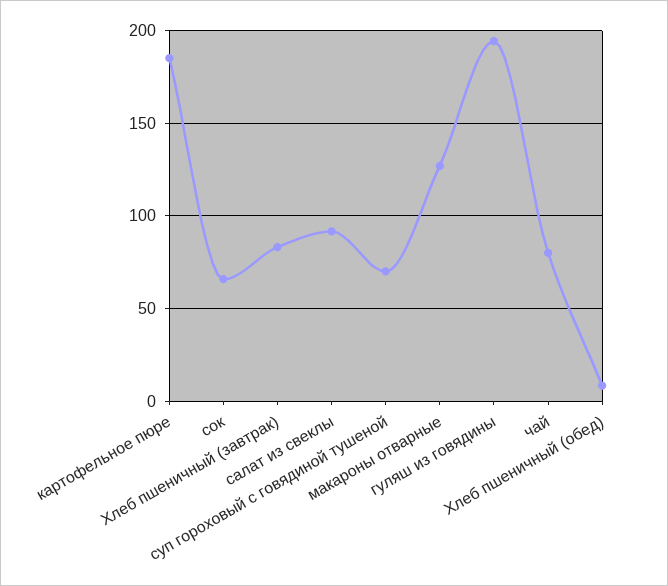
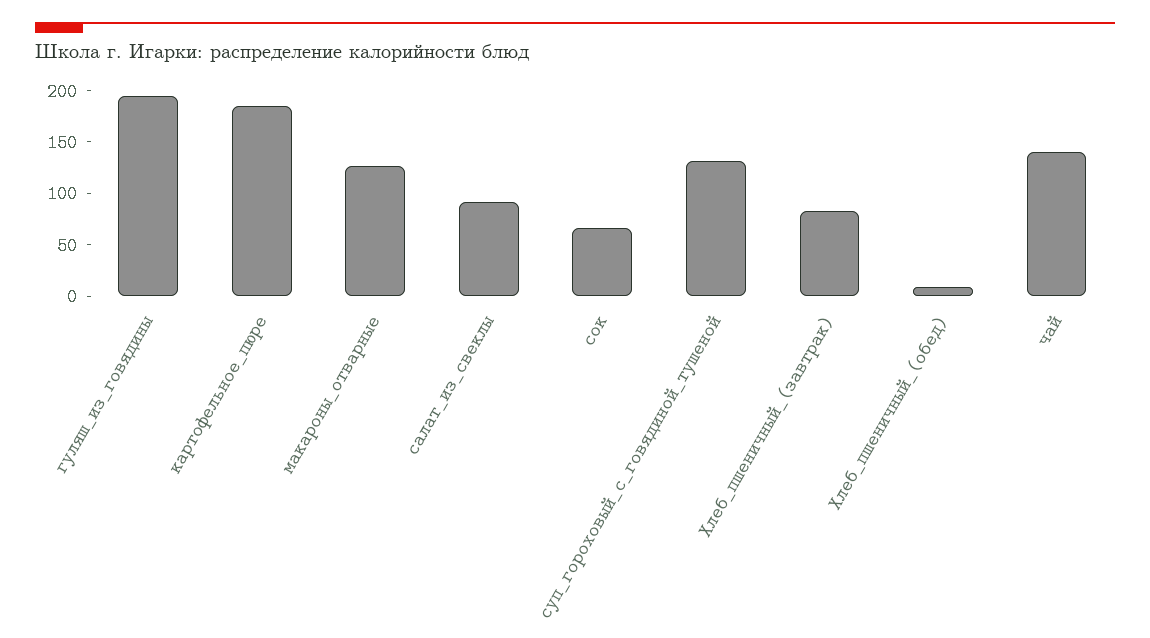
  {
    "картофельное пюре": 185,
    "сок": 65,
    "Хлеб пшеничный (завтрак)": 85,
    "салат из свеклы": 90,
-   "суп гороховый с говядиной тушеной": 70,
+   "суп гороховый с говядиной тушеной": 130,
    "макароны отварные": 125,
    "гуляш из говядины": 195,
-   "чай": 80,
+   "чай": 140,
    "Хлеб пшеничный (обед)": 10
  }

